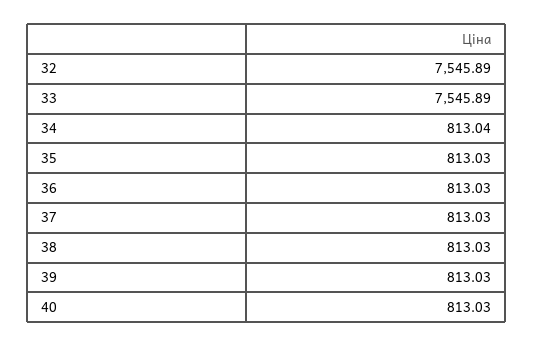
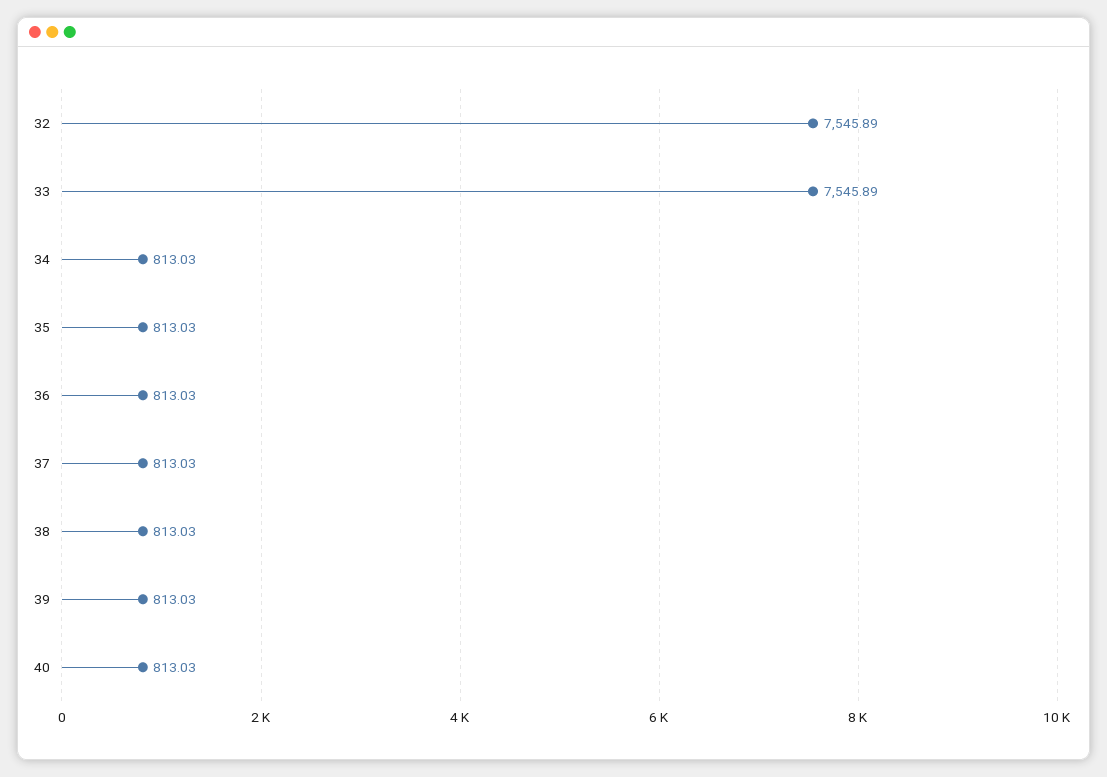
  {
    "32": 7545.89,
    "33": 7545.89,
-   "34": 813.04,
+   "34": 813.03,
    "35": 813.03,
    "36": 813.03,
    "37": 813.03,
    "38": 813.03,
    "39": 813.03,
    "40": 813.03
  }

